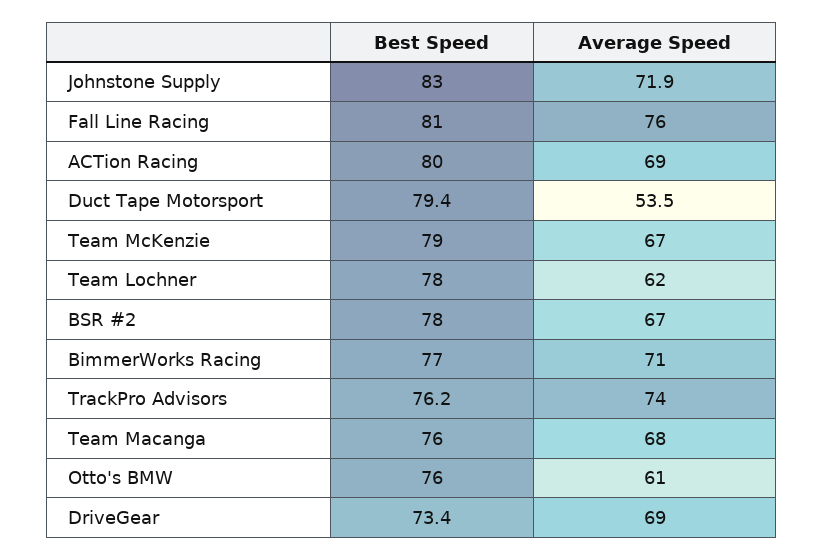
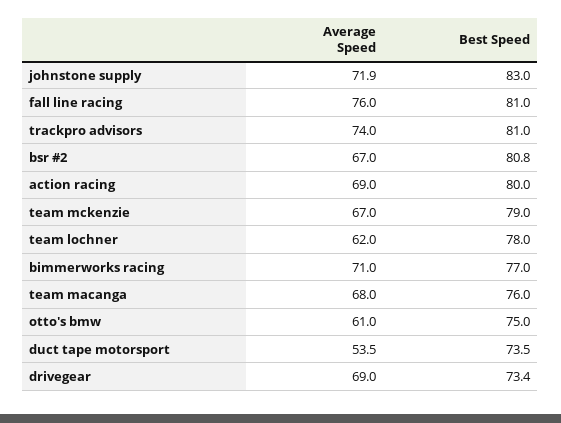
  {
    "Best Speed": {
      "Johnstone Supply": 83,
      "Fall Line Racing": 81,
      "ACTion Racing": 80,
-     "Duct Tape Motorsport": 79.4,
+     "Duct Tape Motorsport": 73.5,
      "Team McKenzie": 79,
      "Team Lochner": 78,
-     "BSR #2": 78,
+     "BSR #2": 80.8,
      "BimmerWorks Racing": 77,
-     "TrackPro Advisors": 76.2,
+     "TrackPro Advisors": 81,
      "Team Macanga": 76,
-     "Otto's BMW": 76,
+     "Otto's BMW": 75,
      "DriveGear": 73.4
    },
    "Average Speed": {
      "Johnstone Supply": 71.9,
      "Fall Line Racing": 76,
      "ACTion Racing": 69,
      "Duct Tape Motorsport": 53.5,
      "Team McKenzie": 67,
      "Team Lochner": 62,
      "BSR #2": 67,
      "BimmerWorks Racing": 71,
      "TrackPro Advisors": 74,
      "Team Macanga": 68,
      "Otto's BMW": 61,
      "DriveGear": 69
    }
  }

